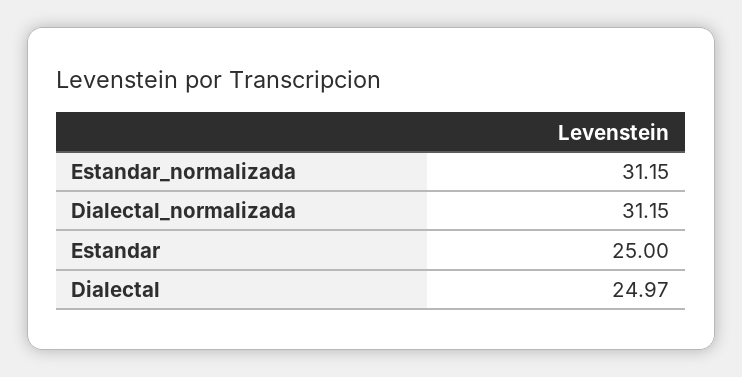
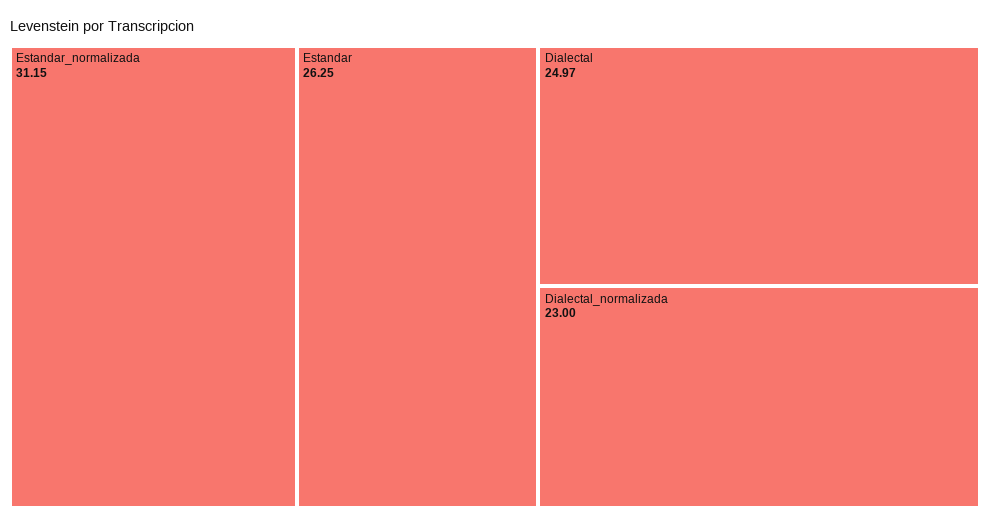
  {
    "Estandar_normalizada": 31.15,
-   "Dialectal_normalizada": 31.15,
+   "Dialectal_normalizada": 23,
-   "Estandar": 25,
+   "Estandar": 26.25,
    "Dialectal": 24.97
  }

